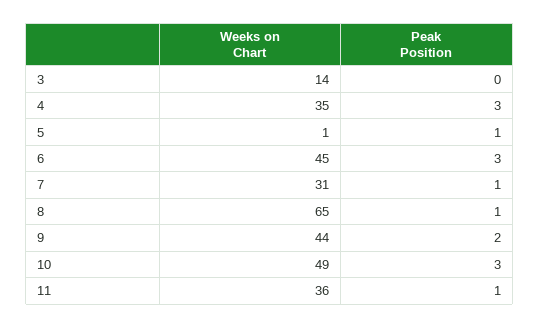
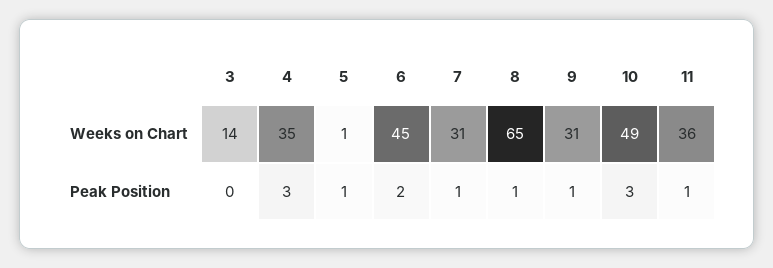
  {
    "Weeks on Chart": {
      "3": 14,
      "4": 35,
      "5": 1,
      "6": 45,
      "7": 31,
      "8": 65,
-     "9": 44,
+     "9": 31,
      "10": 49,
      "11": 36
    },
    "Peak Position": {
      "3": 0,
      "4": 3,
      "5": 1,
-     "6": 3,
+     "6": 2,
      "7": 1,
      "8": 1,
-     "9": 2,
+     "9": 1,
      "10": 3,
      "11": 1
    }
  }

